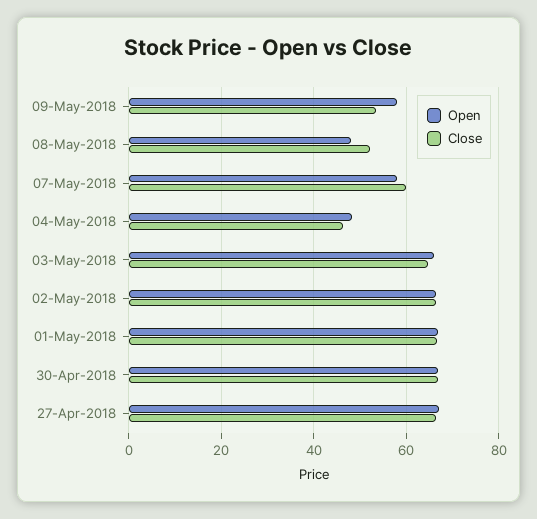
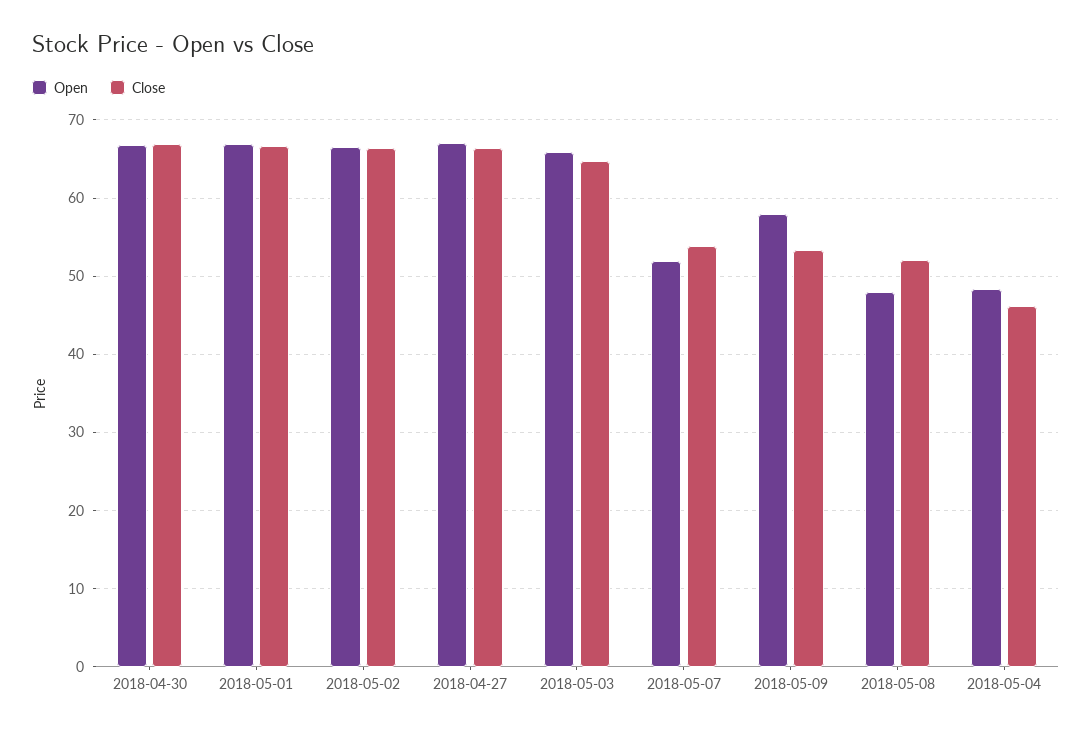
  {
    "Open": {
      "09-May-2018": 58,
      "08-May-2018": 48,
-     "07-May-2018": 58,
+     "07-May-2018": 52,
      "04-May-2018": 48,
      "03-May-2018": 66,
      "02-May-2018": 67,
      "01-May-2018": 67,
      "30-Apr-2018": 67,
      "27-Apr-2018": 67
    },
    "Close": {
      "09-May-2018": 53,
      "08-May-2018": 52,
-     "07-May-2018": 60,
+     "07-May-2018": 54,
      "04-May-2018": 46,
      "03-May-2018": 65,
      "02-May-2018": 66,
      "01-May-2018": 67,
      "30-Apr-2018": 67,
      "27-Apr-2018": 66
    }
  }

